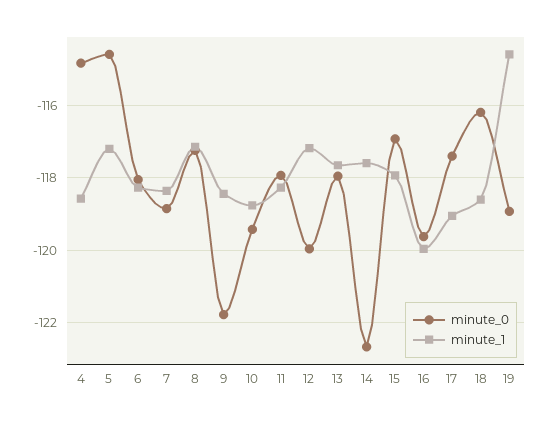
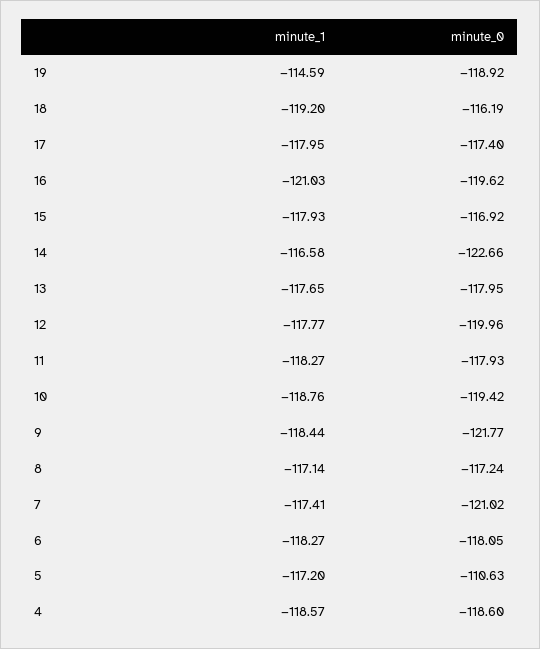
  {
    "minute_0": {
-     "4": -114.8,
+     "4": -118.6,
-     "5": -114.6,
+     "5": -110.63,
      "6": -118.05,
-     "7": -118.8,
+     "7": -121.02,
      "8": -117.24,
      "9": -121.77,
      "10": -119.42,
      "11": -117.93,
      "12": -119.96,
      "13": -117.95,
      "14": -122.66,
      "15": -116.92,
      "16": -119.62,
      "17": -117.4,
      "18": -116.19,
      "19": -118.92
    },
    "minute_1": {
      "4": -118.57,
      "5": -117.2,
      "6": -118.27,
-     "7": -118.4,
+     "7": -117.41,
      "8": -117.14,
      "9": -118.44,
      "10": -118.76,
      "11": -118.27,
-     "12": -117.2,
+     "12": -117.77,
      "13": -117.65,
-     "14": -117.6,
+     "14": -116.58,
      "15": -117.93,
-     "16": -120,
+     "16": -121.03,
-     "17": -119,
+     "17": -117.95,
-     "18": -118.6,
+     "18": -119.2,
      "19": -114.59
    }
  }

